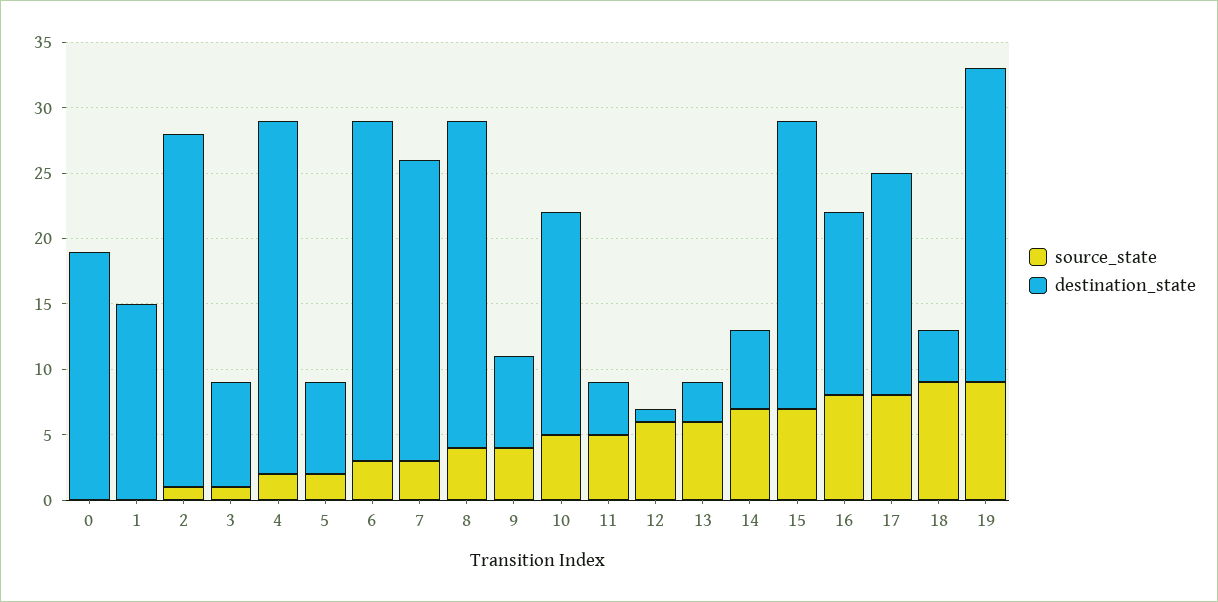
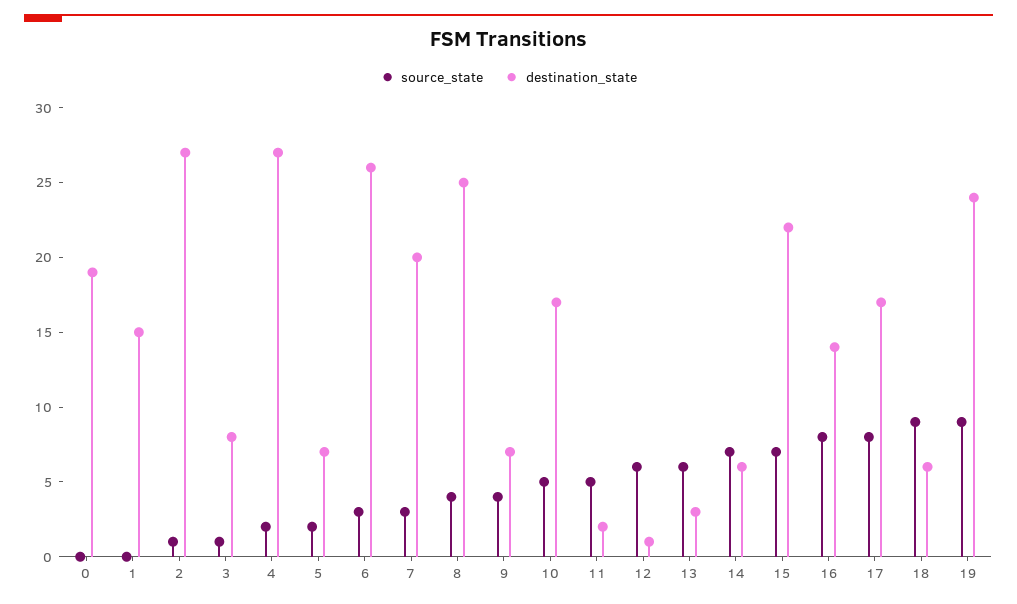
  {
    "source_state": {
      "0": 0,
      "1": 0,
      "2": 1,
      "3": 1,
      "4": 2,
      "5": 2,
      "6": 3,
      "7": 3,
      "8": 4,
      "9": 4,
      "10": 5,
      "11": 5,
      "12": 6,
      "13": 6,
      "14": 7,
      "15": 7,
      "16": 8,
      "17": 8,
      "18": 9,
      "19": 9
    },
    "destination_state": {
      "0": 19,
      "1": 15,
      "2": 27,
      "3": 8,
      "4": 27,
      "5": 7,
      "6": 26,
-     "7": 23,
+     "7": 20,
      "8": 25,
      "9": 7,
      "10": 17,
-     "11": 4,
+     "11": 2,
      "12": 1,
      "13": 3,
      "14": 6,
      "15": 22,
      "16": 14,
      "17": 17,
-     "18": 4,
+     "18": 6,
      "19": 24
    }
  }

